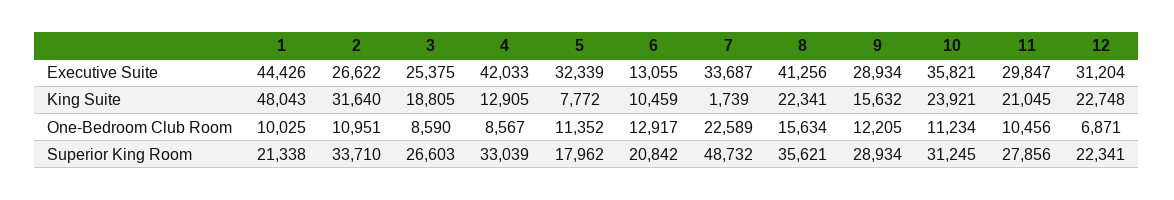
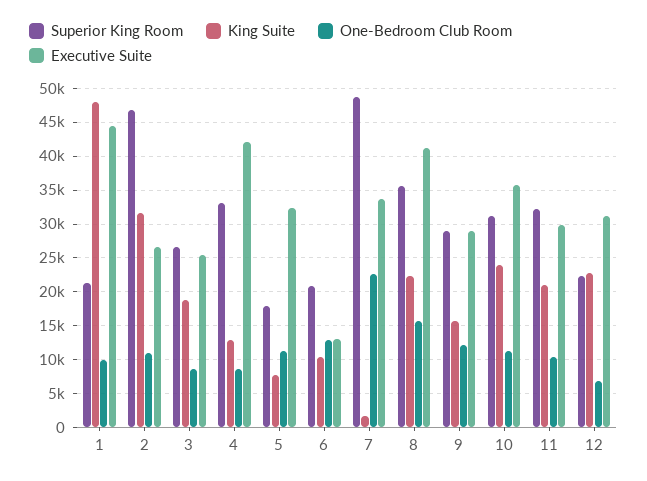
  {
    "Executive Suite": {
      "1": 44426,
      "2": 26622,
      "3": 25375,
      "4": 42033,
      "5": 32339,
      "6": 13055,
      "7": 33687,
      "8": 41256,
      "9": 28934,
      "10": 35821,
      "11": 29847,
      "12": 31204
    },
    "King Suite": {
      "1": 48043,
      "2": 31640,
      "3": 18805,
      "4": 12905,
      "5": 7772,
      "6": 10459,
      "7": 1739,
      "8": 22341,
      "9": 15632,
      "10": 23921,
      "11": 21045,
      "12": 22748
    },
    "One-Bedroom Club Room": {
      "1": 10025,
      "2": 10951,
      "3": 8590,
      "4": 8567,
      "5": 11352,
      "6": 12917,
      "7": 22589,
      "8": 15634,
      "9": 12205,
      "10": 11234,
      "11": 10456,
      "12": 6871
    },
    "Superior King Room": {
      "1": 21338,
-     "2": 33710,
+     "2": 47000,
      "3": 26603,
      "4": 33039,
      "5": 17962,
      "6": 20842,
      "7": 48732,
      "8": 35621,
      "9": 28934,
      "10": 31245,
-     "11": 27856,
+     "11": 32000,
      "12": 22341
    }
  }

